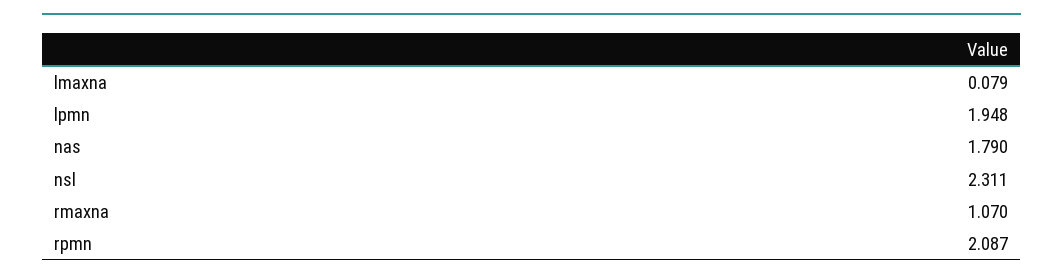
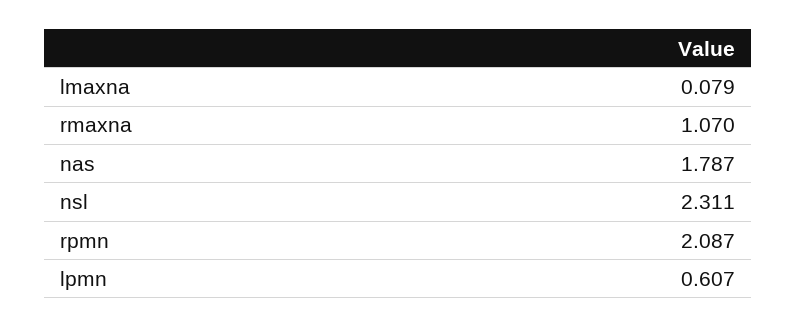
  {
    "lmaxna": 0.079,
-   "lpmn": 1.948,
+   "lpmn": 0.607,
-   "nas": 1.79,
+   "nas": 1.787,
    "nsl": 2.311,
    "rmaxna": 1.07,
    "rpmn": 2.087
  }

